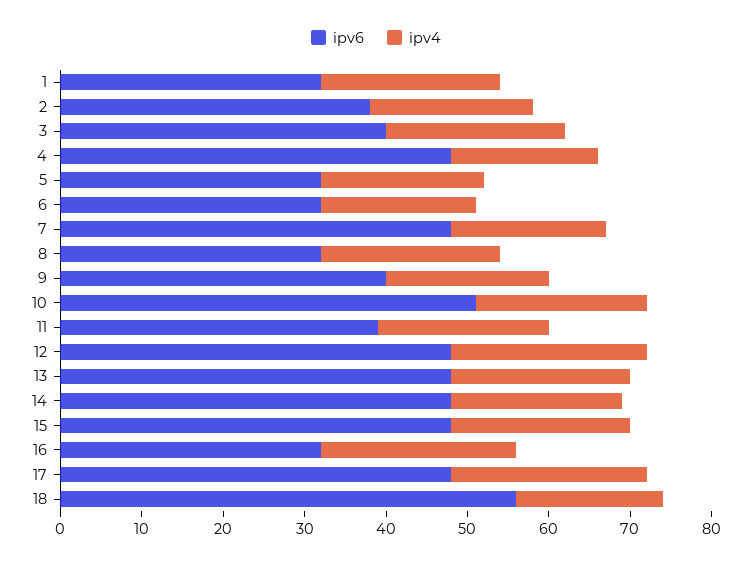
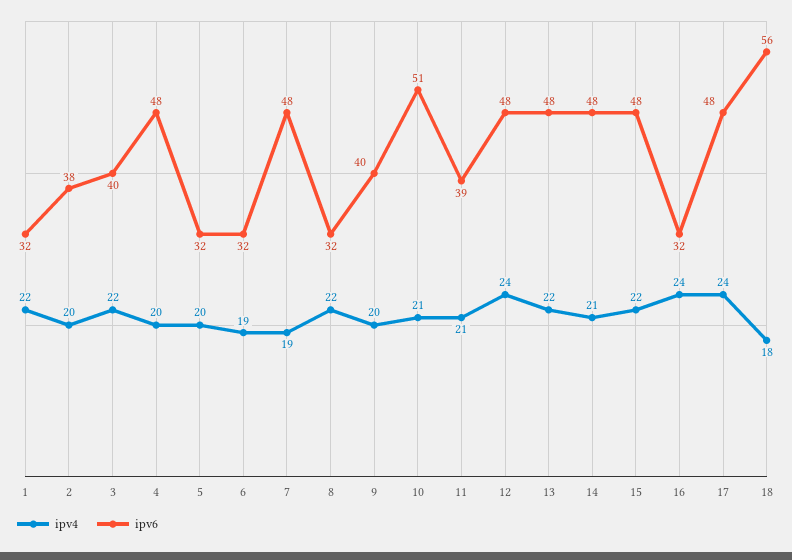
  {
    "ipv6": {
      "1": 32,
      "2": 38,
      "3": 40,
      "4": 48,
      "5": 32,
      "6": 32,
      "7": 48,
      "8": 32,
      "9": 40,
      "10": 51,
      "11": 39,
      "12": 48,
      "13": 48,
      "14": 48,
      "15": 48,
      "16": 32,
      "17": 48,
      "18": 56
    },
    "ipv4": {
      "1": 22,
      "2": 20,
      "3": 22,
-     "4": 18,
+     "4": 20,
      "5": 20,
      "6": 19,
      "7": 19,
      "8": 22,
      "9": 20,
      "10": 21,
      "11": 21,
      "12": 24,
      "13": 22,
      "14": 21,
      "15": 22,
      "16": 24,
      "17": 24,
      "18": 18
    }
  }

